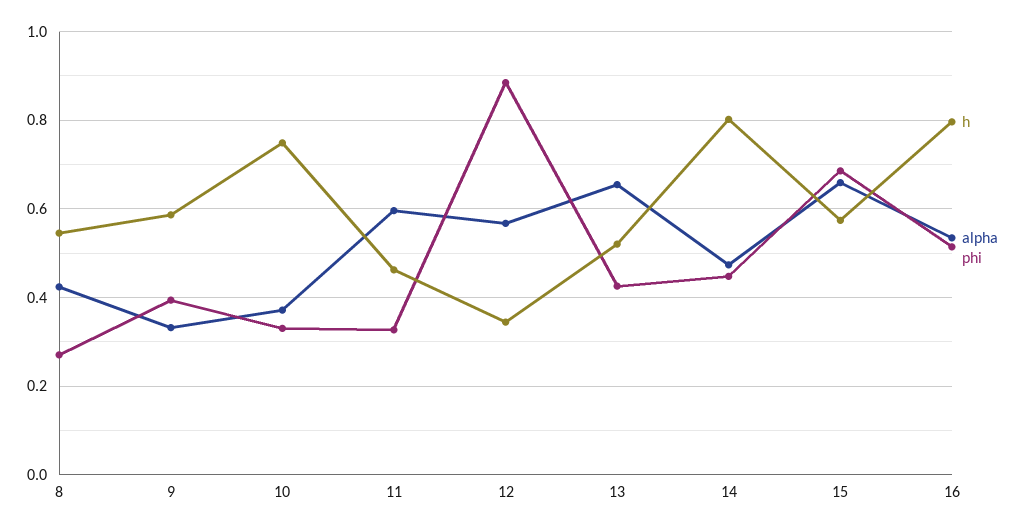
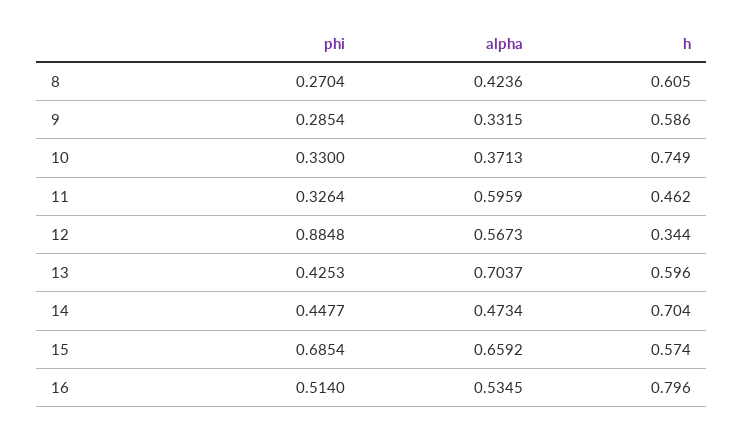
  {
    "h": {
-     "8": 0.54,
+     "8": 0.605,
      "9": 0.586,
      "10": 0.749,
      "11": 0.462,
      "12": 0.344,
-     "13": 0.52,
+     "13": 0.596,
-     "14": 0.8,
+     "14": 0.704,
      "15": 0.574,
      "16": 0.796
    },
    "alpha": {
      "8": 0.4236,
      "9": 0.3315,
      "10": 0.3713,
      "11": 0.5959,
      "12": 0.5673,
-     "13": 0.66,
+     "13": 0.7037,
      "14": 0.4734,
      "15": 0.6592,
      "16": 0.5345
    },
    "phi": {
      "8": 0.2704,
-     "9": 0.4,
+     "9": 0.2854,
      "10": 0.33,
      "11": 0.3264,
      "12": 0.8848,
      "13": 0.4253,
      "14": 0.4477,
      "15": 0.6854,
      "16": 0.514
    }
  }

